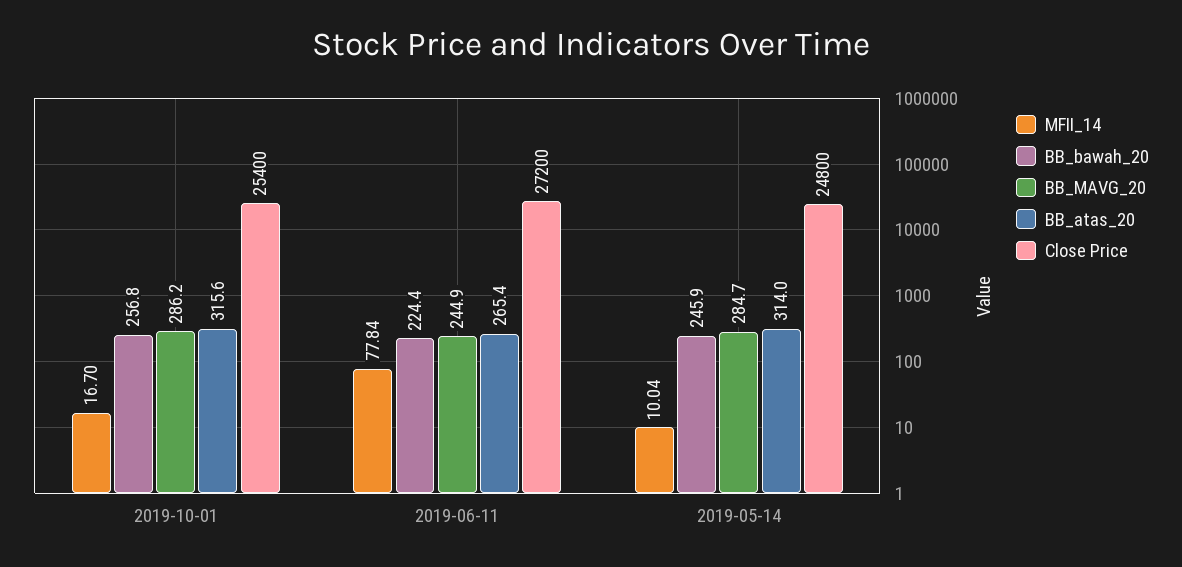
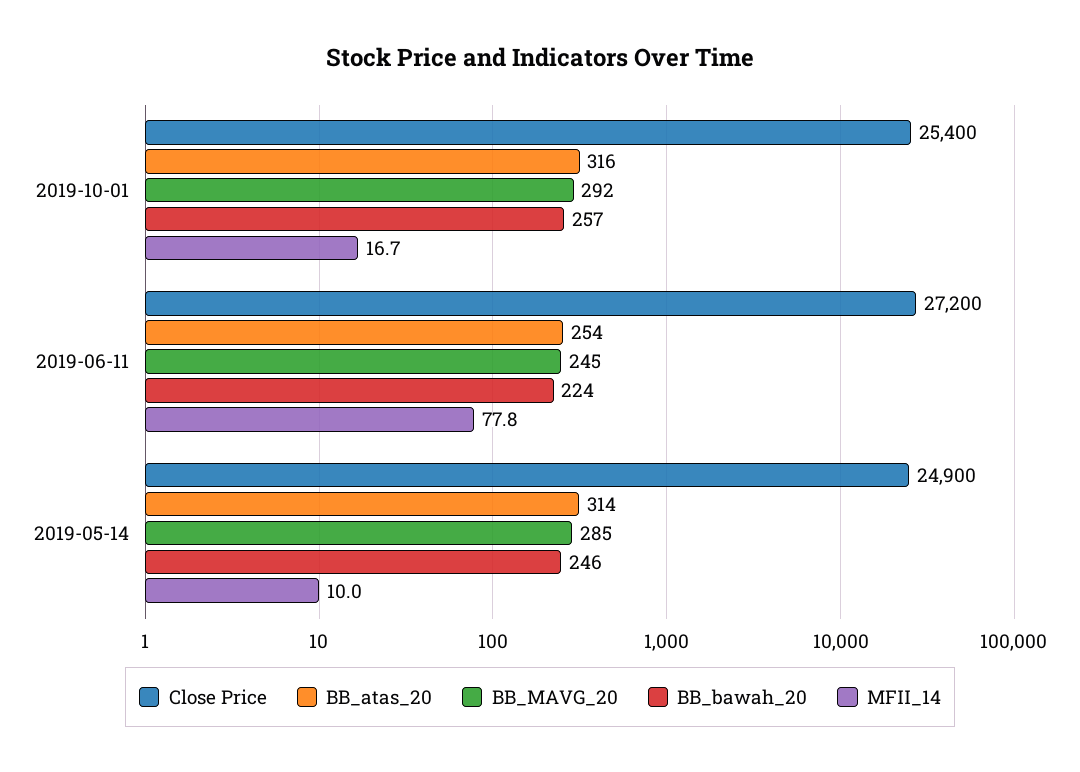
  {
    "MFII_14": {
      "2019-10-01": 16.7,
      "2019-06-11": 77.84,
      "2019-05-14": 10.04
    },
    "BB_bawah_20": {
      "2019-10-01": 256.8,
      "2019-06-11": 224.4,
      "2019-05-14": 245.9
    },
    "BB_MAVG_20": {
-     "2019-10-01": 286.2,
+     "2019-10-01": 292,
      "2019-06-11": 244.9,
      "2019-05-14": 284.7
    },
    "BB_atas_20": {
      "2019-10-01": 315.6,
-     "2019-06-11": 265.4,
+     "2019-06-11": 254,
      "2019-05-14": 314
    },
    "Close Price": {
      "2019-10-01": 25400,
      "2019-06-11": 27200,
-     "2019-05-14": 24800
+     "2019-05-14": 24900
    }
  }

